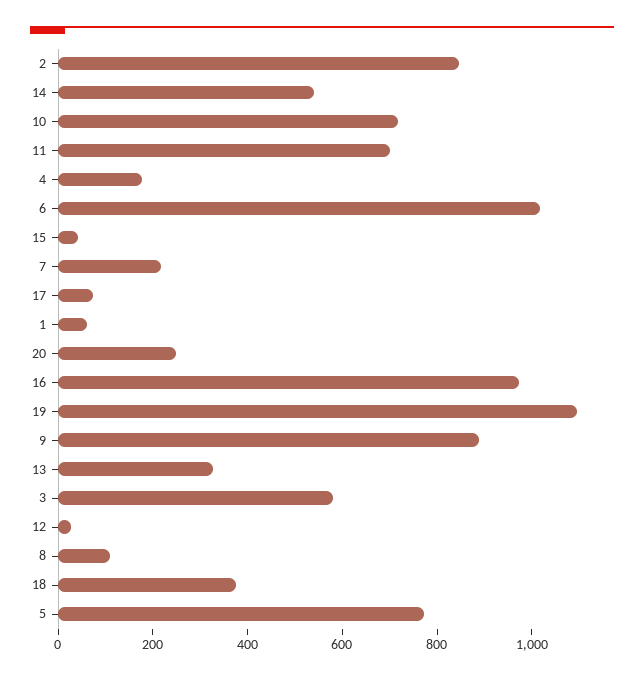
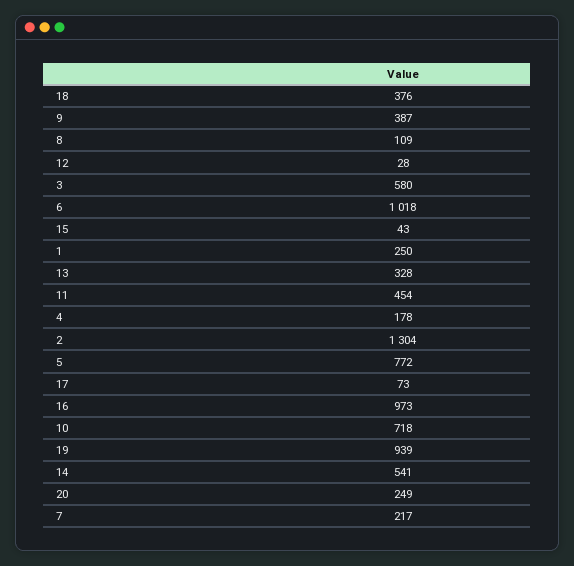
  {
-   "2": 850,
+   "2": 1304,
    "14": 541,
    "10": 718,
-   "11": 700,
+   "11": 454,
    "4": 178,
    "6": 1018,
    "15": 43,
    "7": 217,
    "17": 73,
-   "1": 50,
+   "1": 250,
    "20": 249,
    "16": 973,
-   "19": 1100,
+   "19": 939,
-   "9": 900,
+   "9": 387,
    "13": 328,
    "3": 580,
    "12": 28,
    "8": 109,
    "18": 376,
    "5": 772
  }

